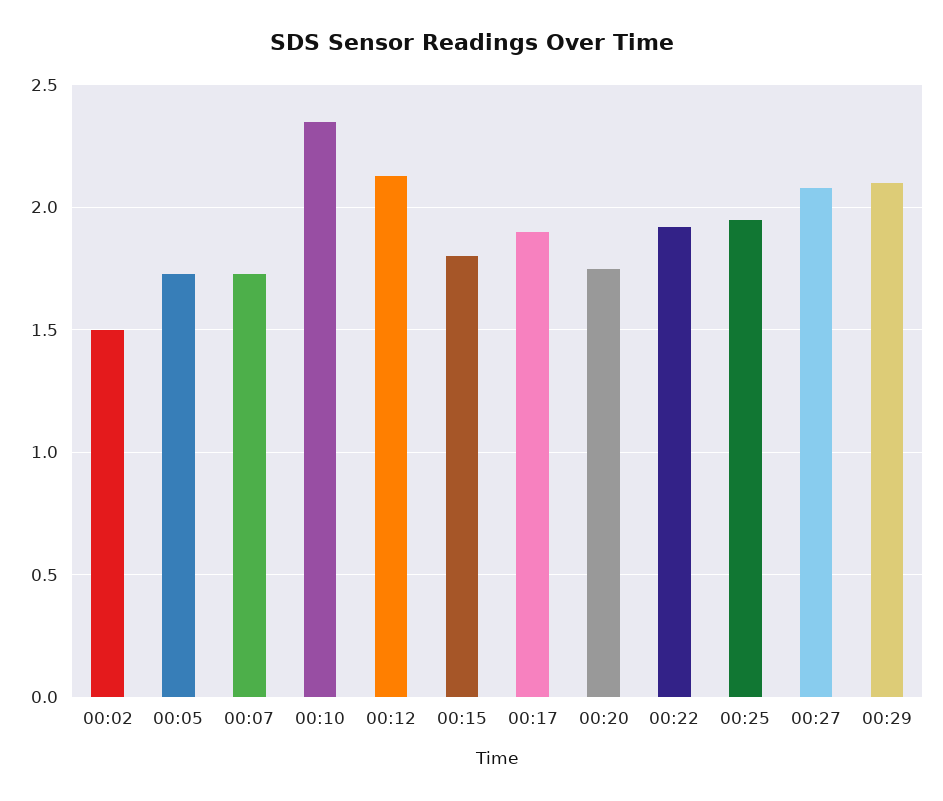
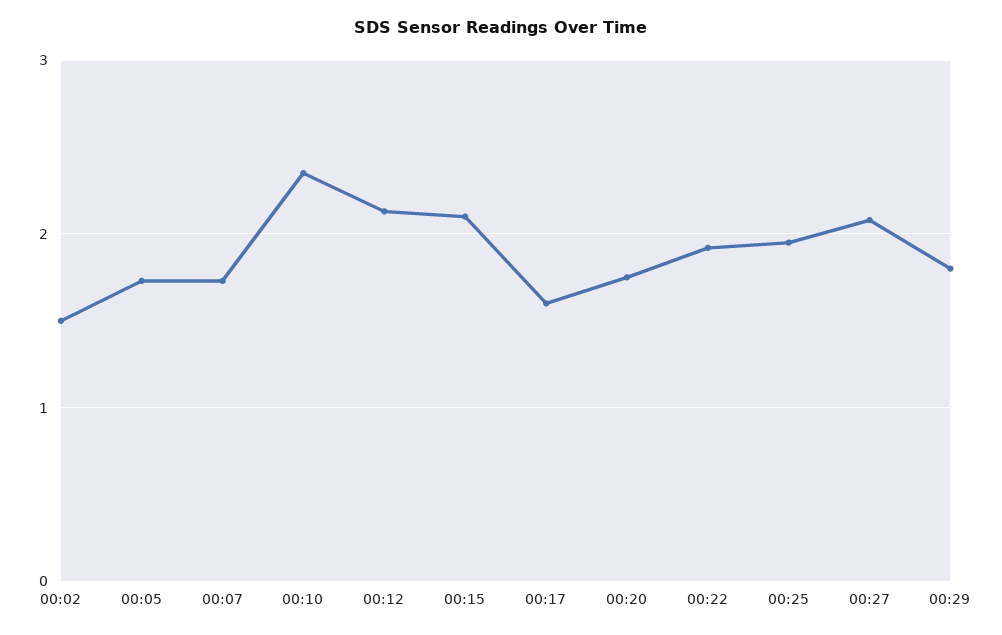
  {
    "00:02": 1.5,
    "00:05": 1.75,
    "00:07": 1.75,
    "00:10": 2.35,
    "00:12": 2.15,
-   "00:15": 1.8,
+   "00:15": 2.1,
-   "00:17": 1.9,
+   "00:17": 1.6,
    "00:20": 1.75,
    "00:22": 1.9,
    "00:25": 1.95,
    "00:27": 2.1,
-   "00:29": 2.1
+   "00:29": 1.8
  }

